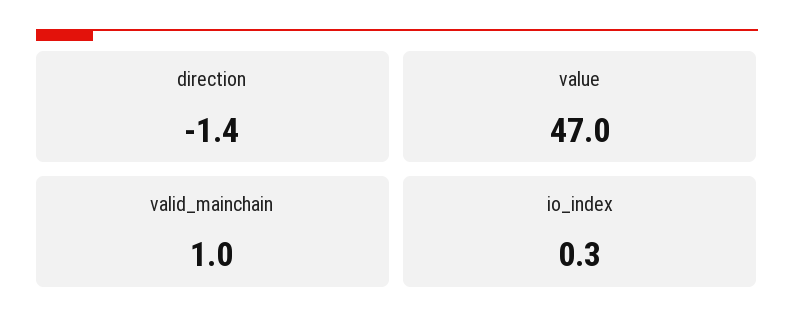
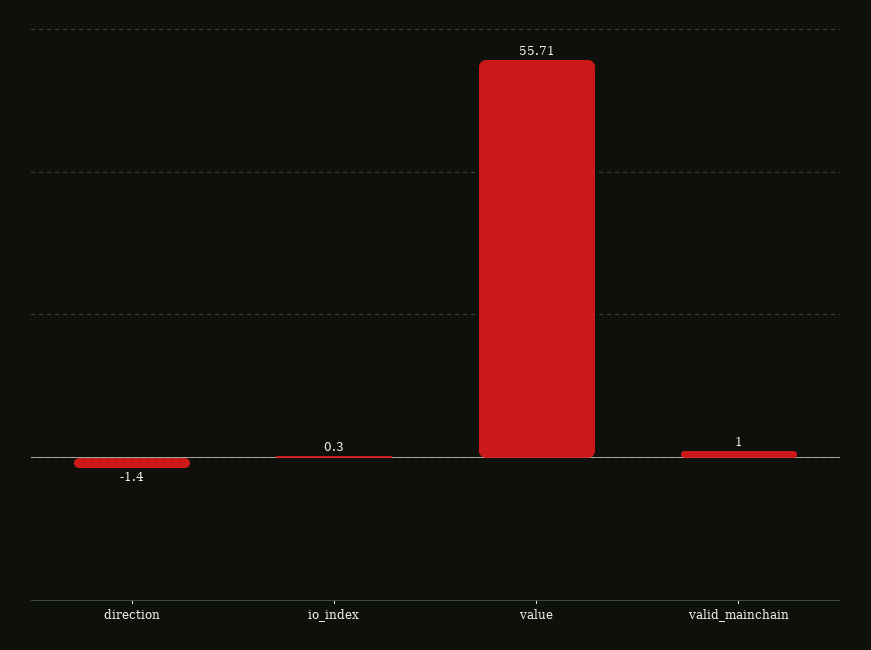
  {
    "direction": -1.4,
-   "value": 47,
+   "value": 55.71,
    "valid_mainchain": 1,
    "io_index": 0.3
  }

